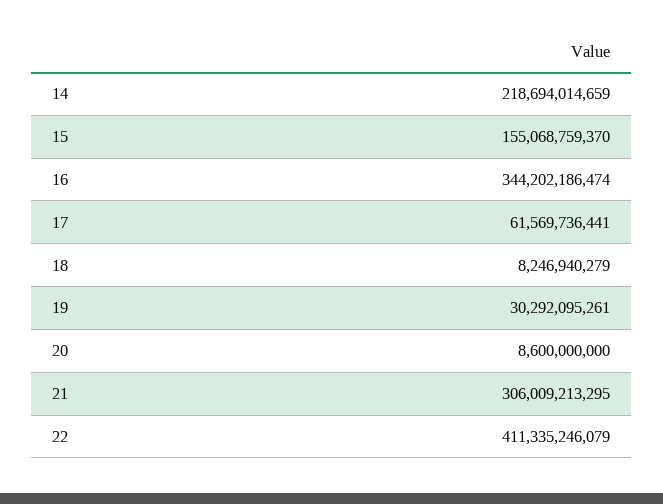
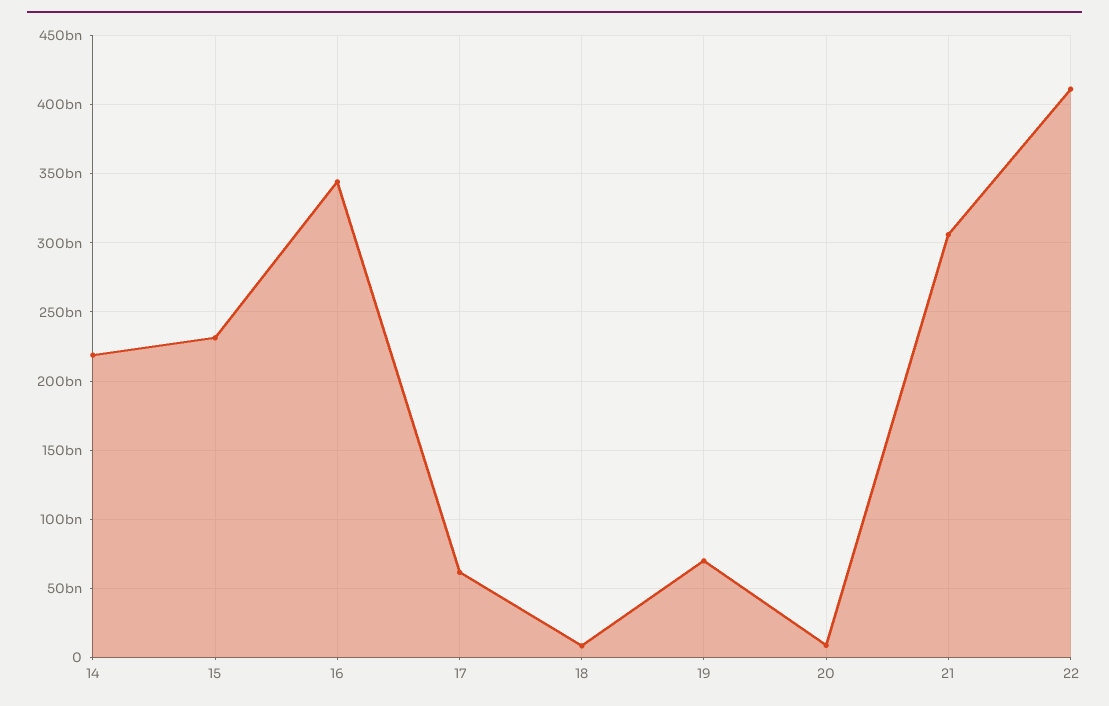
  {
    "14": 218694014659,
-   "15": 155068759370,
+   "15": 230000000000,
    "16": 344202186474,
    "17": 61569736441,
    "18": 8246940279,
-   "19": 30292095261,
+   "19": 70000000000,
    "20": 8600000000,
    "21": 306009213295,
    "22": 411335246079
  }

